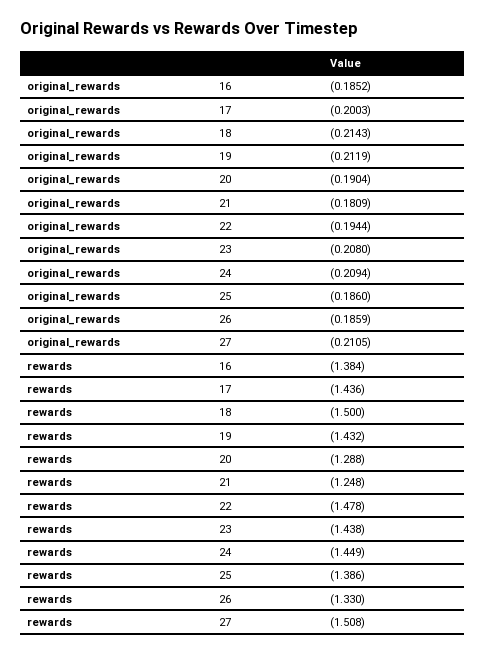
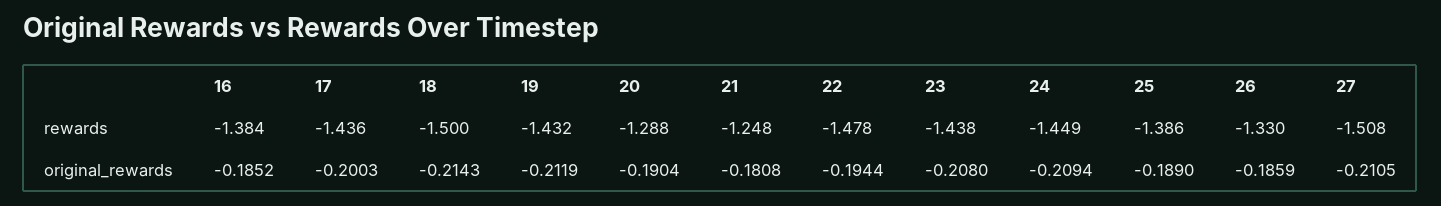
  {
    "original_rewards": {
      "16": -0.1852,
      "17": -0.2003,
      "18": -0.2143,
      "19": -0.2119,
      "20": -0.1904,
-     "21": -0.1809,
+     "21": -0.1808,
      "22": -0.1944,
      "23": -0.208,
      "24": -0.2094,
-     "25": -0.186,
+     "25": -0.189,
      "26": -0.1859,
      "27": -0.2105
    },
    "rewards": {
      "16": -1.384,
      "17": -1.436,
      "18": -1.5,
      "19": -1.432,
      "20": -1.288,
      "21": -1.248,
      "22": -1.478,
      "23": -1.438,
      "24": -1.449,
      "25": -1.386,
      "26": -1.33,
      "27": -1.508
    }
  }

